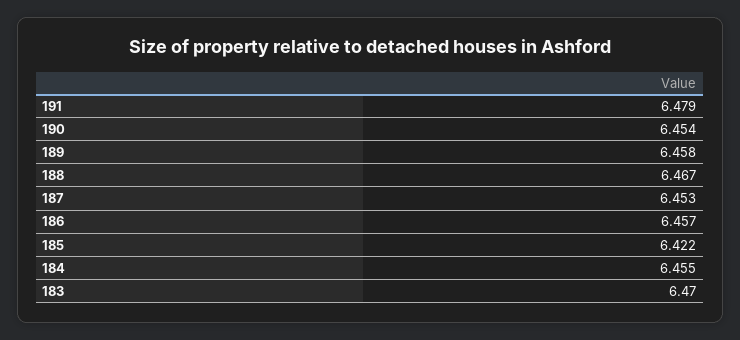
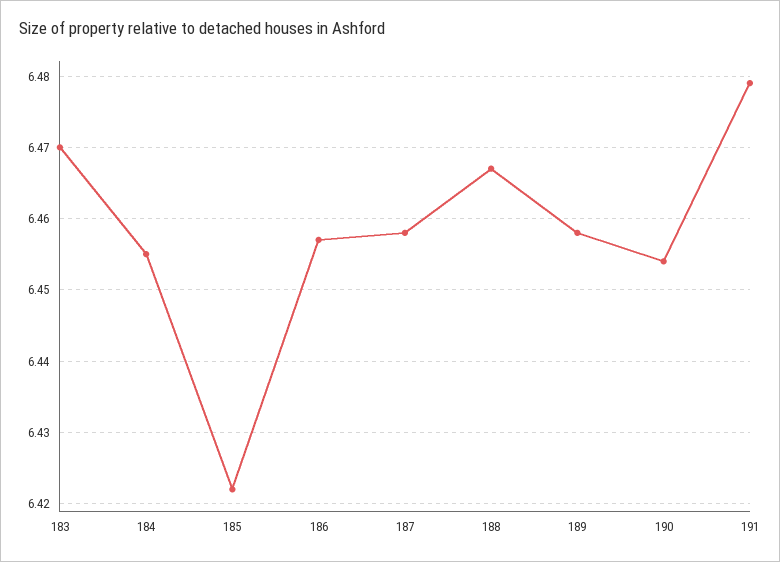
  {
    "191": 6.479,
    "190": 6.454,
    "189": 6.458,
    "188": 6.467,
-   "187": 6.453,
+   "187": 6.458,
    "186": 6.457,
    "185": 6.422,
    "184": 6.455,
    "183": 6.47
  }

